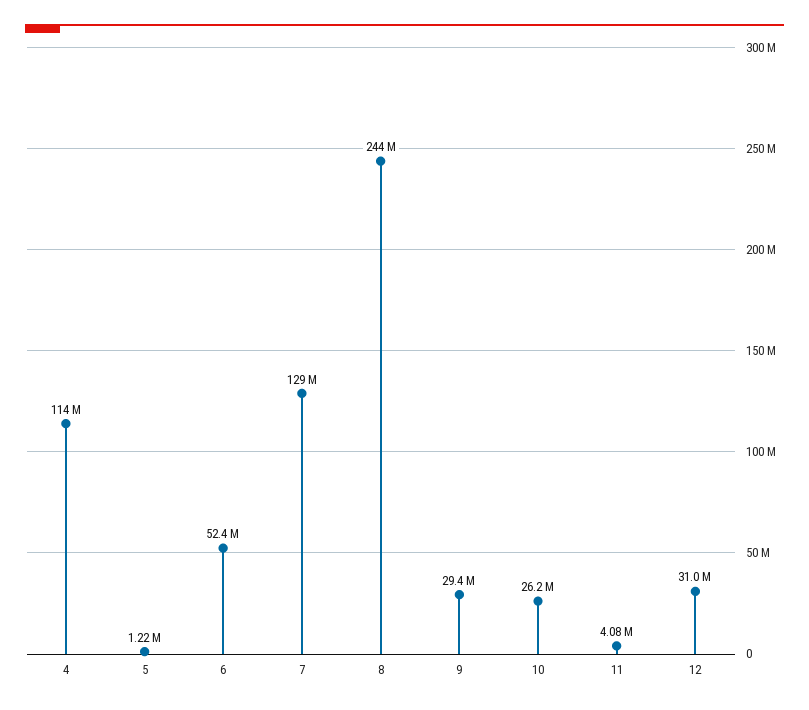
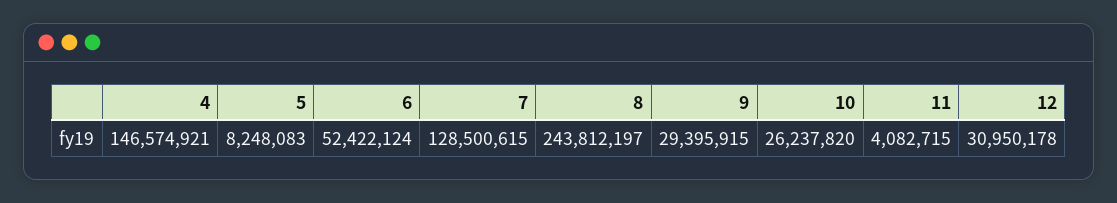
  {
-   "4": 114000000,
+   "4": 146574921,
-   "5": 1220000,
+   "5": 8248083,
    "6": 52422124,
    "7": 128500615,
    "8": 243812197,
    "9": 29395915,
    "10": 26237820,
    "11": 4082715,
    "12": 30950178
  }

